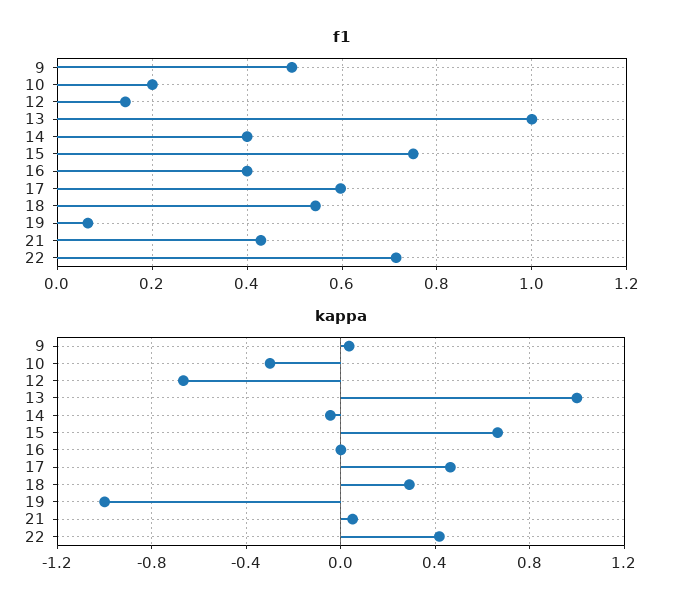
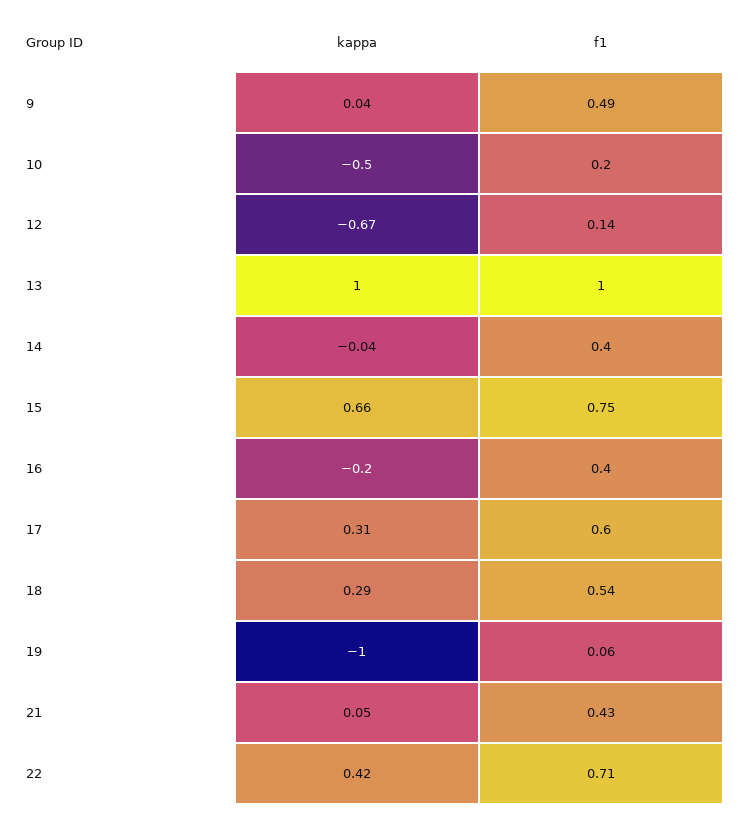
  {
    "f1": {
      "9": 0.49,
      "10": 0.2,
      "12": 0.14,
      "13": 1,
      "14": 0.4,
      "15": 0.75,
      "16": 0.4,
      "17": 0.6,
      "18": 0.54,
      "19": 0.06,
      "21": 0.43,
      "22": 0.71
    },
    "kappa": {
      "9": 0.04,
-     "10": -0.3,
+     "10": -0.5,
      "12": -0.67,
      "13": 1,
      "14": -0.04,
      "15": 0.66,
-     "16": 0,
+     "16": -0.2,
-     "17": 0.45,
+     "17": 0.31,
      "18": 0.29,
      "19": -1,
      "21": 0.05,
      "22": 0.42
    }
  }

